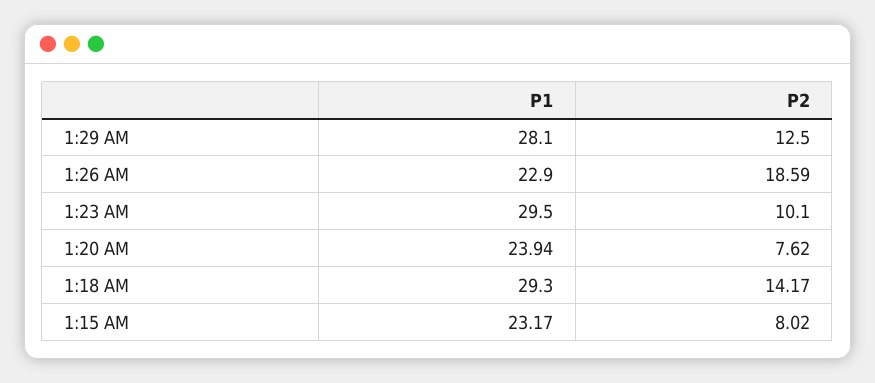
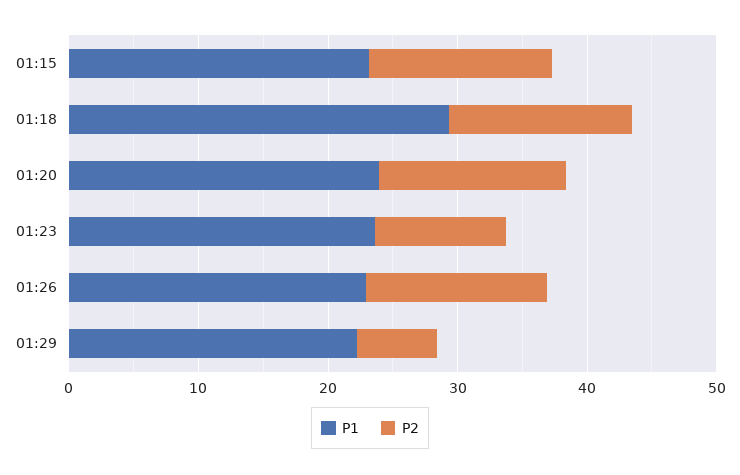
  {
    "P1": {
-     "1:29 AM": 28.1,
+     "1:29 AM": 22,
      "1:26 AM": 22.9,
-     "1:23 AM": 29.5,
+     "1:23 AM": 24,
      "1:20 AM": 23.94,
      "1:18 AM": 29.3,
      "1:15 AM": 23.17
    },
    "P2": {
-     "1:29 AM": 12.5,
+     "1:29 AM": 6,
-     "1:26 AM": 18.59,
+     "1:26 AM": 14,
      "1:23 AM": 10.1,
-     "1:20 AM": 7.62,
+     "1:20 AM": 14,
      "1:18 AM": 14.17,
-     "1:15 AM": 8.02
+     "1:15 AM": 14
    }
  }

